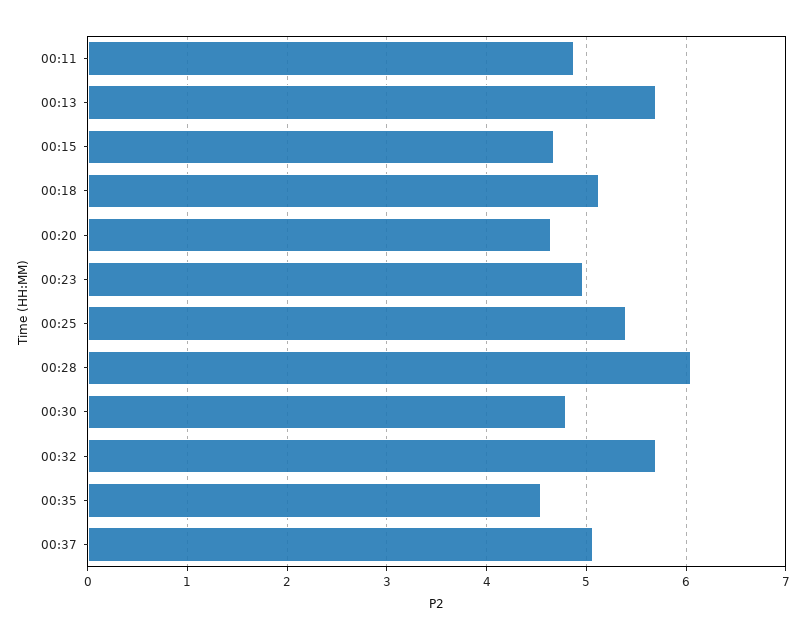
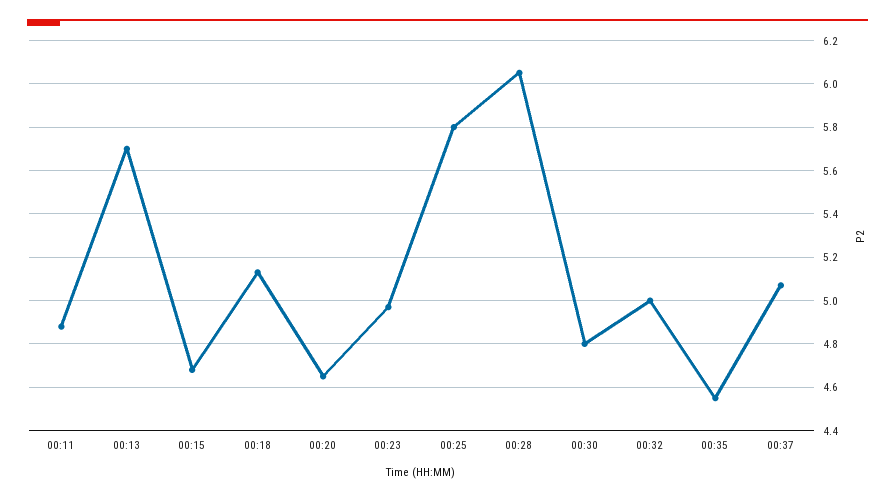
  {
    "00:11": 4.9,
    "00:13": 5.7,
    "00:15": 4.7,
    "00:18": 5.15,
    "00:20": 4.65,
    "00:23": 4.95,
-   "00:25": 5.4,
+   "00:25": 5.8,
    "00:28": 6.05,
    "00:30": 4.8,
-   "00:32": 5.7,
+   "00:32": 5,
    "00:35": 4.55,
    "00:37": 5.05
  }

